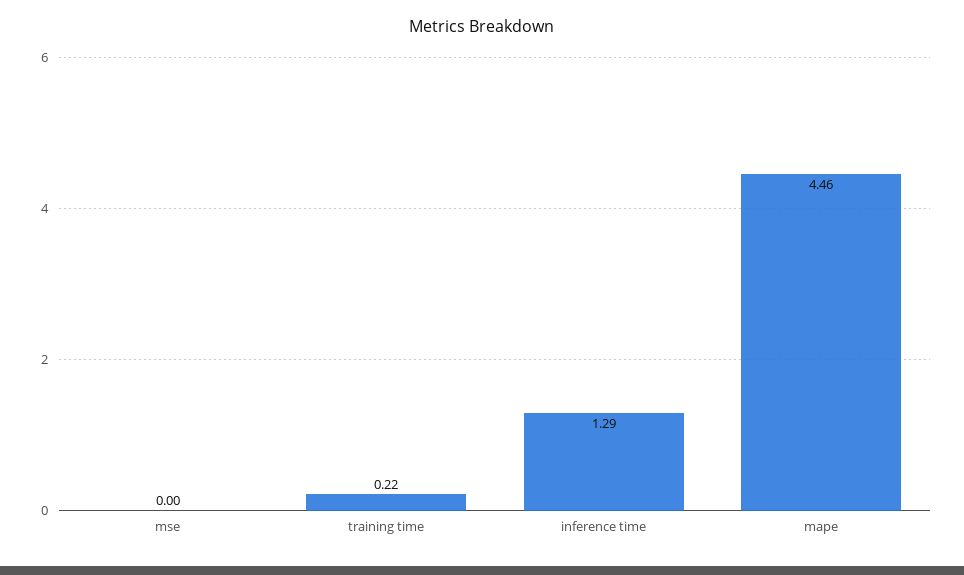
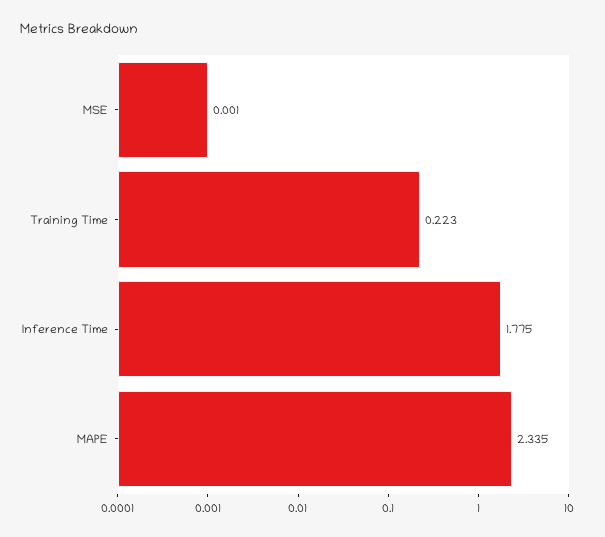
  {
    "mse": 0.001,
    "training time": 0.223,
-   "inference time": 1.29,
+   "inference time": 1.775,
-   "mape": 4.46
+   "mape": 2.335
  }

